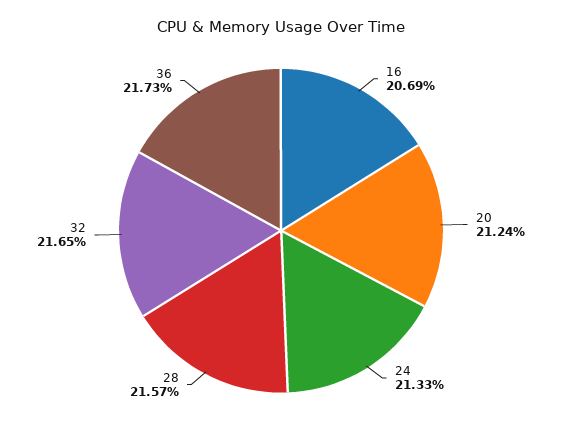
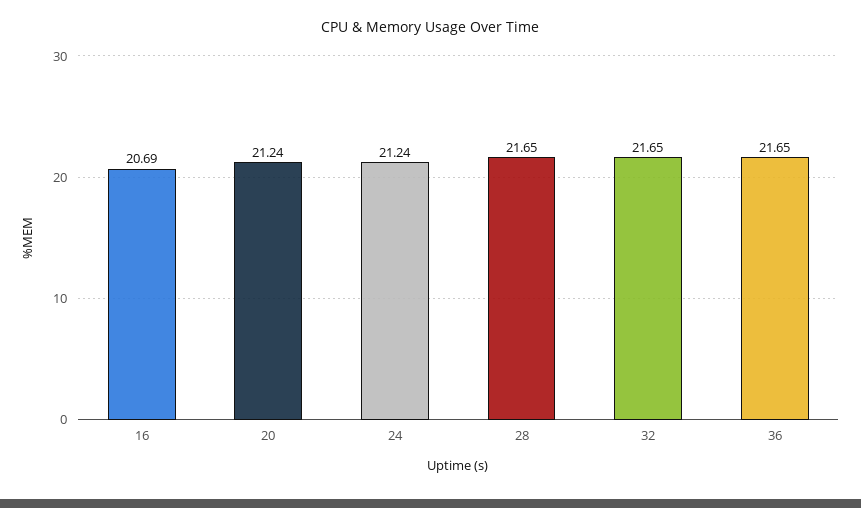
  {
    "16": 20.69,
    "20": 21.24,
-   "24": 21.33,
+   "24": 21.24,
-   "28": 21.57,
+   "28": 21.65,
    "32": 21.65,
-   "36": 21.73
+   "36": 21.65
  }

